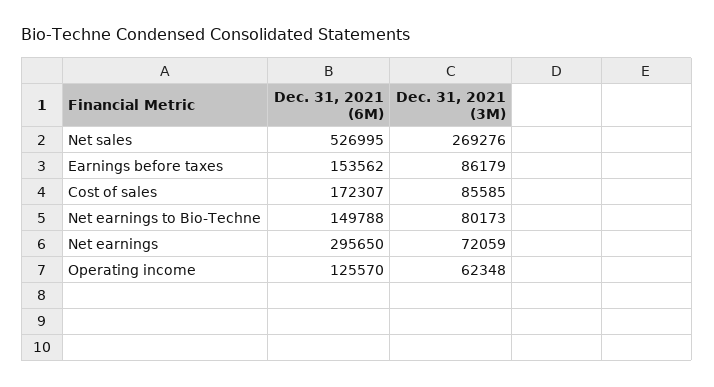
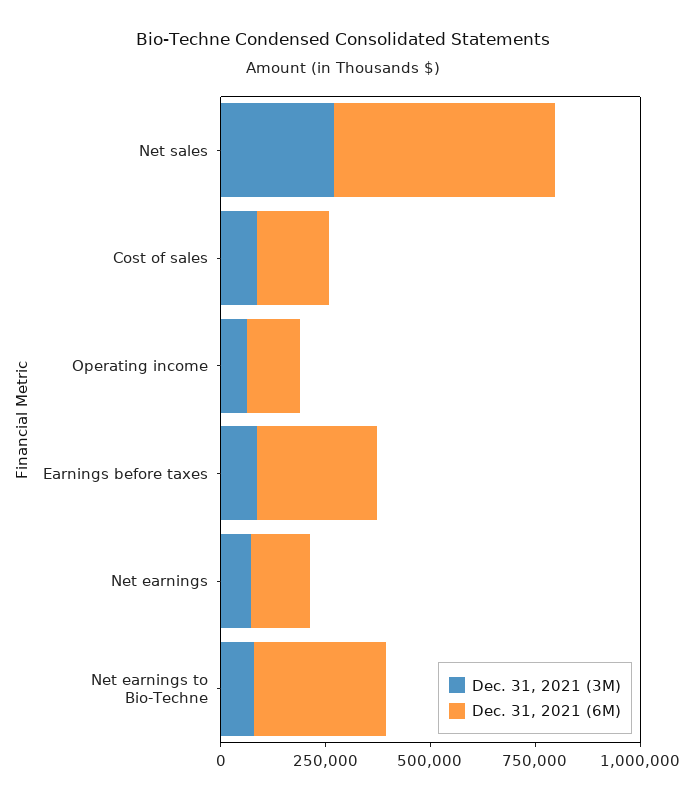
  {
    "Dec. 31, 2021 (6M)": {
      "Net sales": 526995,
-     "Earnings before taxes": 153562,
+     "Earnings before taxes": 300000,
      "Cost of sales": 172307,
-     "Net earnings to Bio-Techne": 149788,
+     "Net earnings to Bio-Techne": 300000,
-     "Net earnings": 295650,
+     "Net earnings": 150000,
      "Operating income": 125570
    },
    "Dec. 31, 2021 (3M)": {
      "Net sales": 269276,
      "Earnings before taxes": 86179,
      "Cost of sales": 85585,
      "Net earnings to Bio-Techne": 80173,
      "Net earnings": 72059,
      "Operating income": 62348
    }
  }

